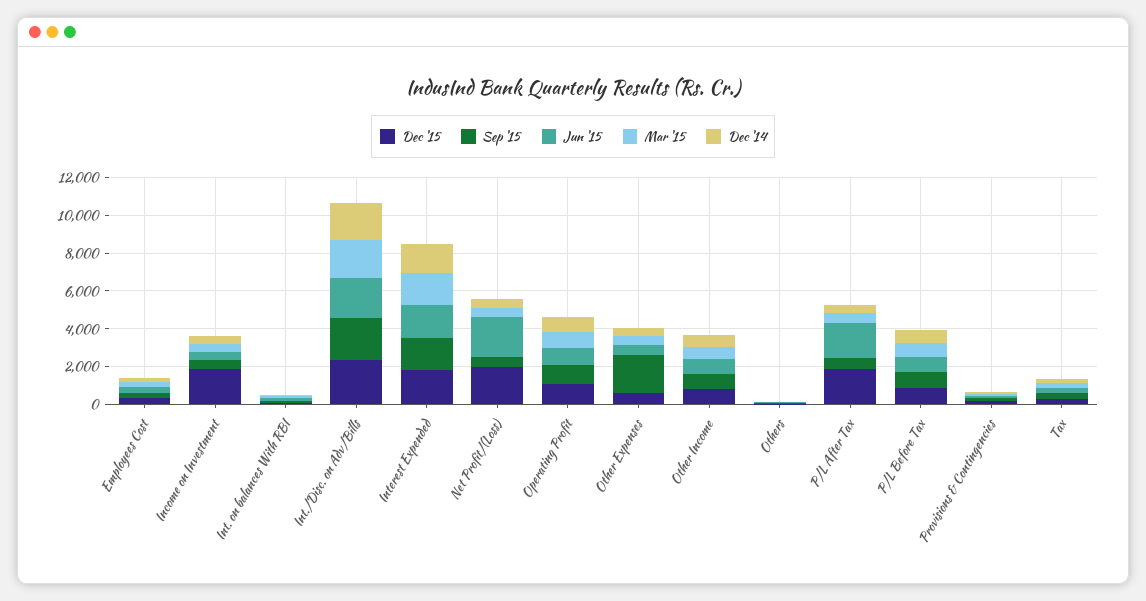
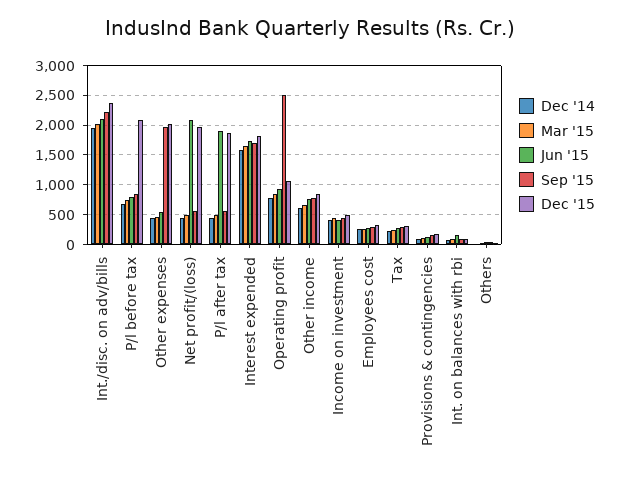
  {
    "Dec '15": {
      "Employees Cost": 250,
-     "Income on Investment": 2000,
+     "Income on Investment": 500,
      "Int. on balances With RBI": 0,
      "Int./Disc. on Adv/Bills": 2250,
      "Interest Expended": 1750,
      "Net Profit/(Loss)": 2000,
      "Operating Profit": 1000,
-     "Other Expenses": 500,
+     "Other Expenses": 2000,
      "Other Income": 750,
      "Others": 0,
      "P/L After Tax": 1750,
-     "P/L Before Tax": 1000,
+     "P/L Before Tax": 2000,
      "Provisions & Contingencies": 250,
      "Tax": 250
    },
    "Sep '15": {
      "Employees Cost": 250,
      "Income on Investment": 500,
      "Int. on balances With RBI": 0,
      "Int./Disc. on Adv/Bills": 2250,
      "Interest Expended": 1750,
      "Net Profit/(Loss)": 500,
-     "Operating Profit": 1000,
+     "Operating Profit": 2500,
      "Other Expenses": 2000,
      "Other Income": 750,
      "Others": 0,
      "P/L After Tax": 500,
      "P/L Before Tax": 750,
      "Provisions & Contingencies": 250,
      "Tax": 250
    },
    "Jun '15": {
      "Employees Cost": 250,
      "Income on Investment": 500,
      "Int. on balances With RBI": 250,
      "Int./Disc. on Adv/Bills": 2000,
      "Interest Expended": 1750,
      "Net Profit/(Loss)": 2000,
      "Operating Profit": 1000,
      "Other Expenses": 500,
      "Other Income": 750,
      "Others": 0,
      "P/L After Tax": 2000,
      "P/L Before Tax": 750,
      "Provisions & Contingencies": 0,
      "Tax": 250
    },
    "Mar '15": {
      "Employees Cost": 250,
      "Income on Investment": 500,
      "Int. on balances With RBI": 0,
      "Int./Disc. on Adv/Bills": 2000,
      "Interest Expended": 1750,
      "Net Profit/(Loss)": 500,
      "Operating Profit": 750,
      "Other Expenses": 500,
      "Other Income": 750,
      "Others": 0,
      "P/L After Tax": 500,
      "P/L Before Tax": 750,
      "Provisions & Contingencies": 0,
      "Tax": 250
    },
    "Dec '14": {
      "Employees Cost": 250,
      "Income on Investment": 500,
      "Int. on balances With RBI": 0,
      "Int./Disc. on Adv/Bills": 2000,
      "Interest Expended": 1500,
      "Net Profit/(Loss)": 500,
      "Operating Profit": 750,
      "Other Expenses": 500,
      "Other Income": 500,
      "Others": 0,
      "P/L After Tax": 500,
      "P/L Before Tax": 750,
      "Provisions & Contingencies": 0,
      "Tax": 250
    }
  }

